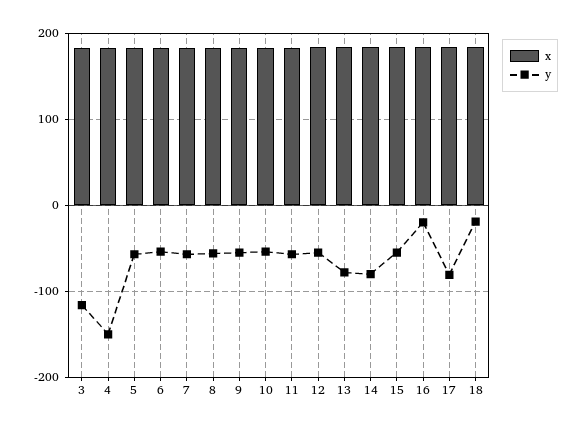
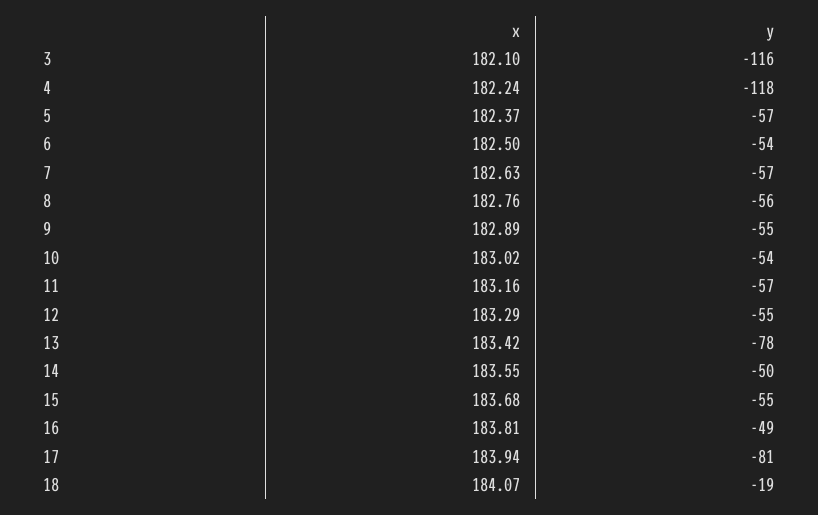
  {
    "x": {
      "3": 182.1,
      "4": 182.24,
      "5": 182.37,
      "6": 182.5,
      "7": 182.63,
      "8": 182.76,
      "9": 182.89,
      "10": 183.02,
      "11": 183.16,
      "12": 183.29,
      "13": 183.42,
      "14": 183.55,
      "15": 183.68,
      "16": 183.81,
      "17": 183.94,
      "18": 184.07
    },
    "y": {
      "3": -116,
-     "4": -150,
+     "4": -118,
      "5": -57,
      "6": -54,
      "7": -57,
      "8": -56,
      "9": -55,
      "10": -54,
      "11": -57,
      "12": -55,
      "13": -78,
-     "14": -80,
+     "14": -50,
      "15": -55,
-     "16": -20,
+     "16": -49,
      "17": -81,
      "18": -19
    }
  }

